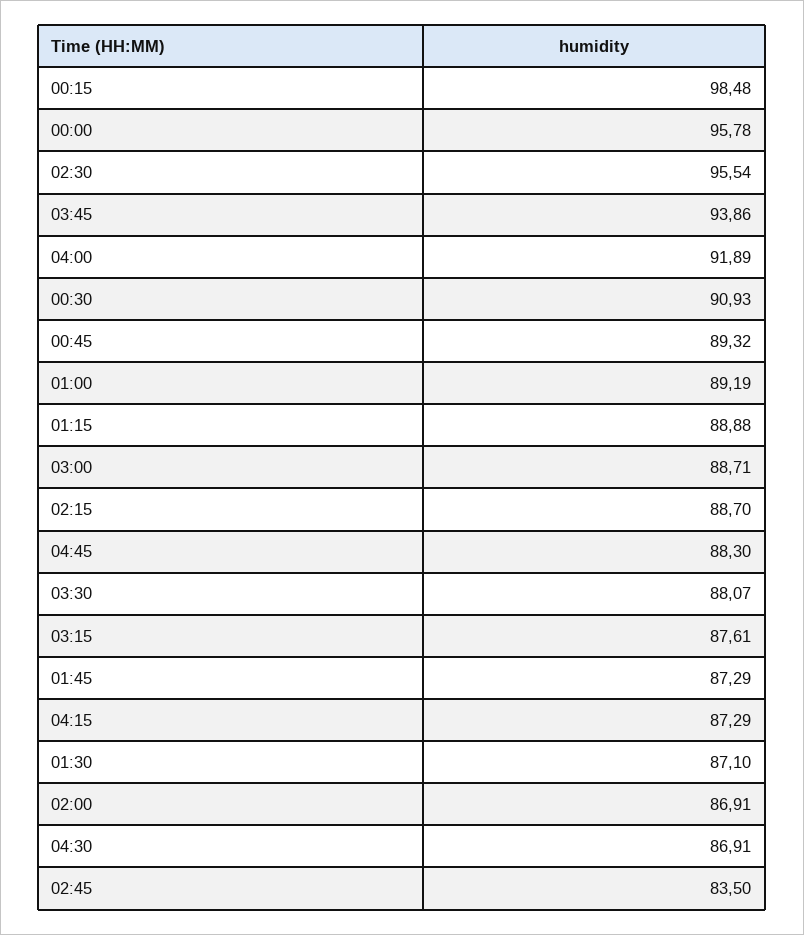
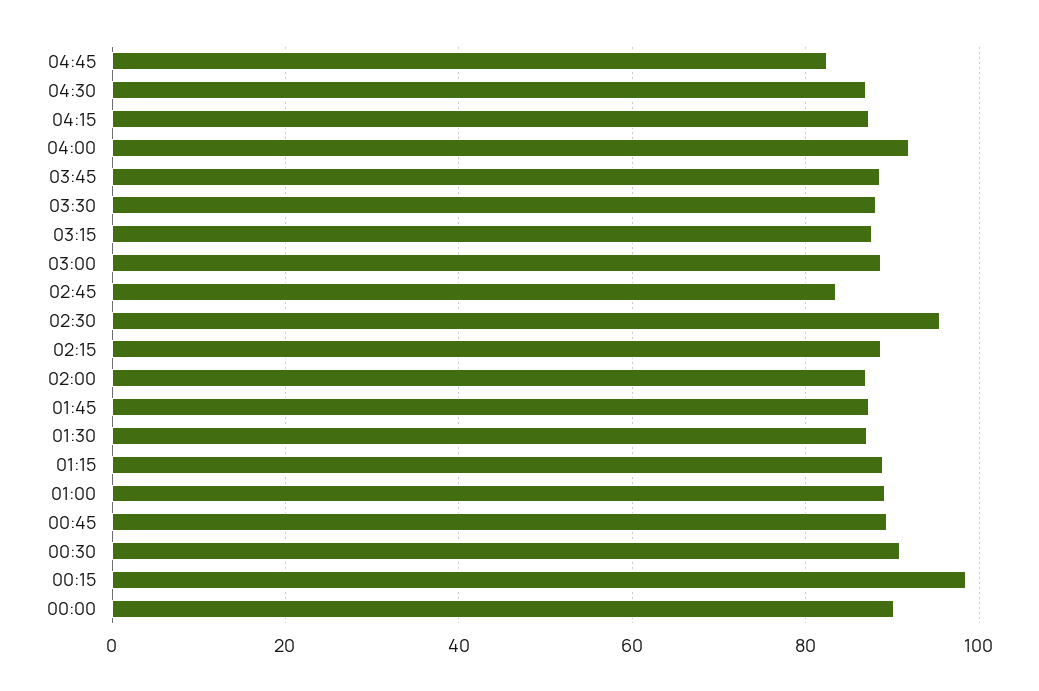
  {
    "00:15": 98.48,
-   "00:00": 95.78,
+   "00:00": 90,
    "02:30": 95.54,
-   "03:45": 93.86,
+   "03:45": 88,
    "04:00": 91.89,
    "00:30": 90.93,
    "00:45": 89.32,
    "01:00": 89.19,
    "01:15": 88.88,
    "03:00": 88.71,
    "02:15": 88.7,
-   "04:45": 88.3,
+   "04:45": 82,
    "03:30": 88.07,
    "03:15": 87.61,
    "01:45": 87.29,
    "04:15": 87.29,
    "01:30": 87.1,
    "02:00": 86.91,
    "04:30": 86.91,
    "02:45": 83.5
  }

